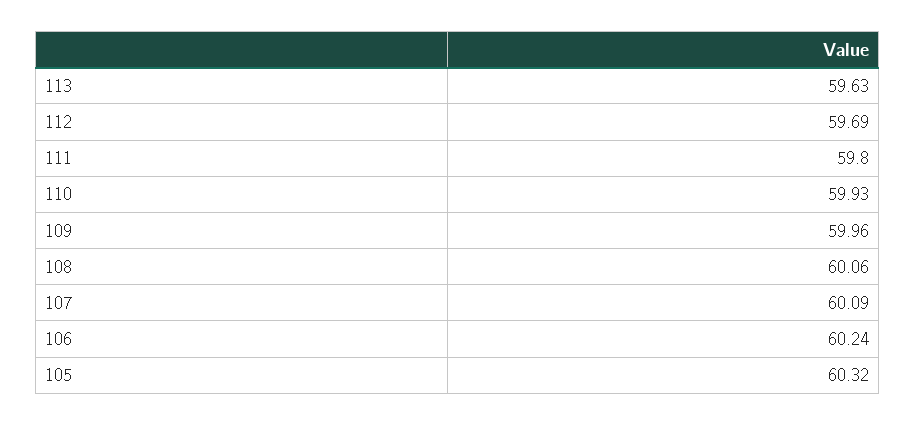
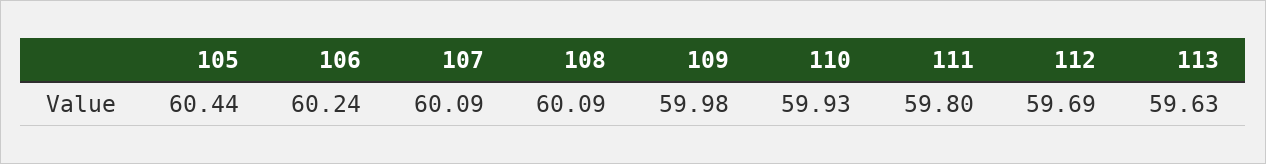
  {
    "113": 59.63,
    "112": 59.69,
    "111": 59.8,
    "110": 59.93,
-   "109": 59.96,
+   "109": 59.98,
-   "108": 60.06,
+   "108": 60.09,
    "107": 60.09,
    "106": 60.24,
-   "105": 60.32
+   "105": 60.44
  }

